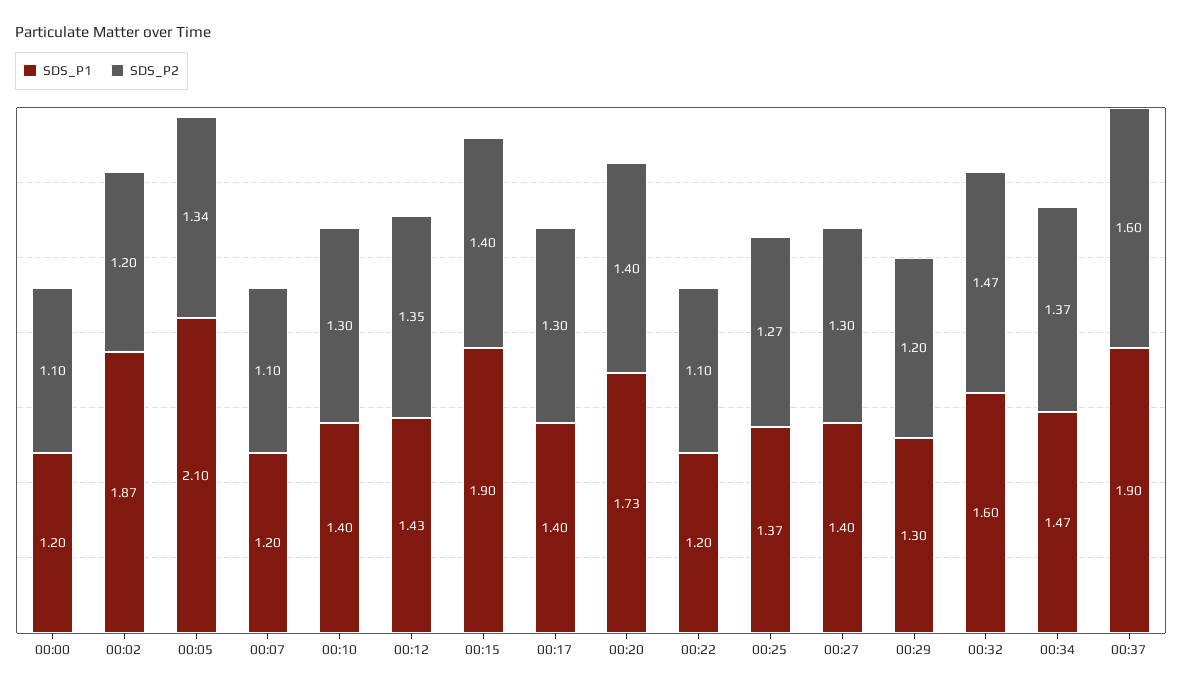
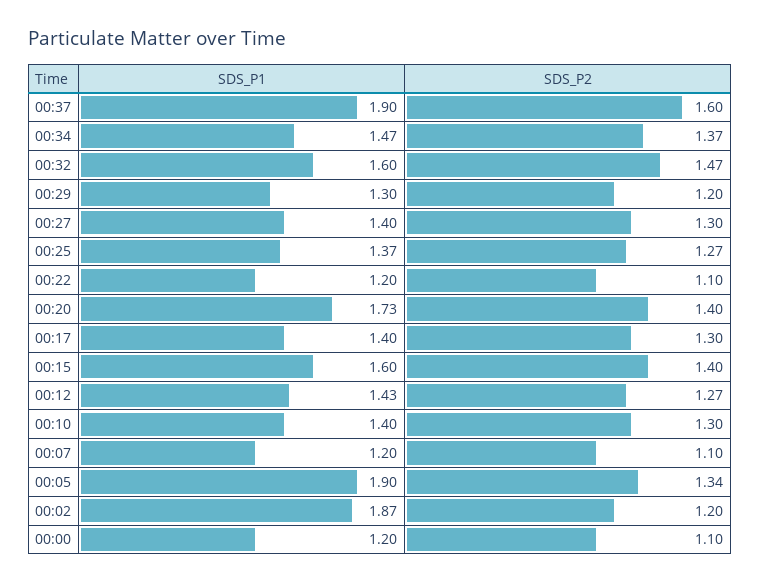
  {
    "SDS_P1": {
      "00:00": 1.2,
      "00:02": 1.87,
-     "00:05": 2.1,
+     "00:05": 1.9,
      "00:07": 1.2,
      "00:10": 1.4,
      "00:12": 1.43,
-     "00:15": 1.9,
+     "00:15": 1.6,
      "00:17": 1.4,
      "00:20": 1.73,
      "00:22": 1.2,
      "00:25": 1.37,
      "00:27": 1.4,
      "00:29": 1.3,
      "00:32": 1.6,
      "00:34": 1.47,
      "00:37": 1.9
    },
    "SDS_P2": {
      "00:00": 1.1,
      "00:02": 1.2,
      "00:05": 1.34,
      "00:07": 1.1,
      "00:10": 1.3,
-     "00:12": 1.35,
+     "00:12": 1.27,
      "00:15": 1.4,
      "00:17": 1.3,
      "00:20": 1.4,
      "00:22": 1.1,
      "00:25": 1.27,
      "00:27": 1.3,
      "00:29": 1.2,
      "00:32": 1.47,
      "00:34": 1.37,
      "00:37": 1.6
    }
  }

